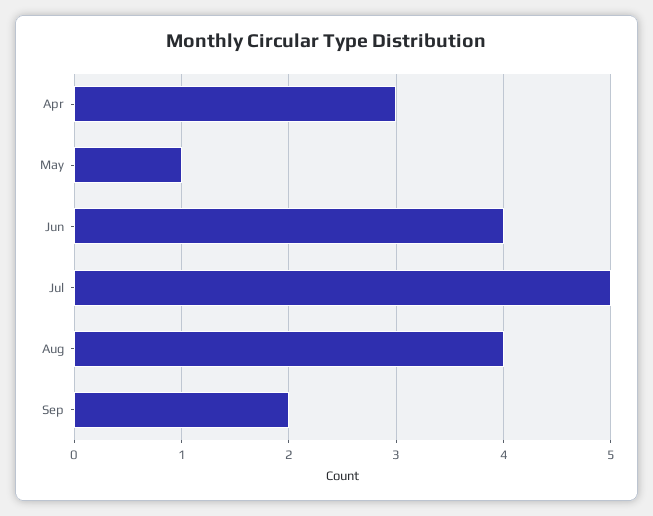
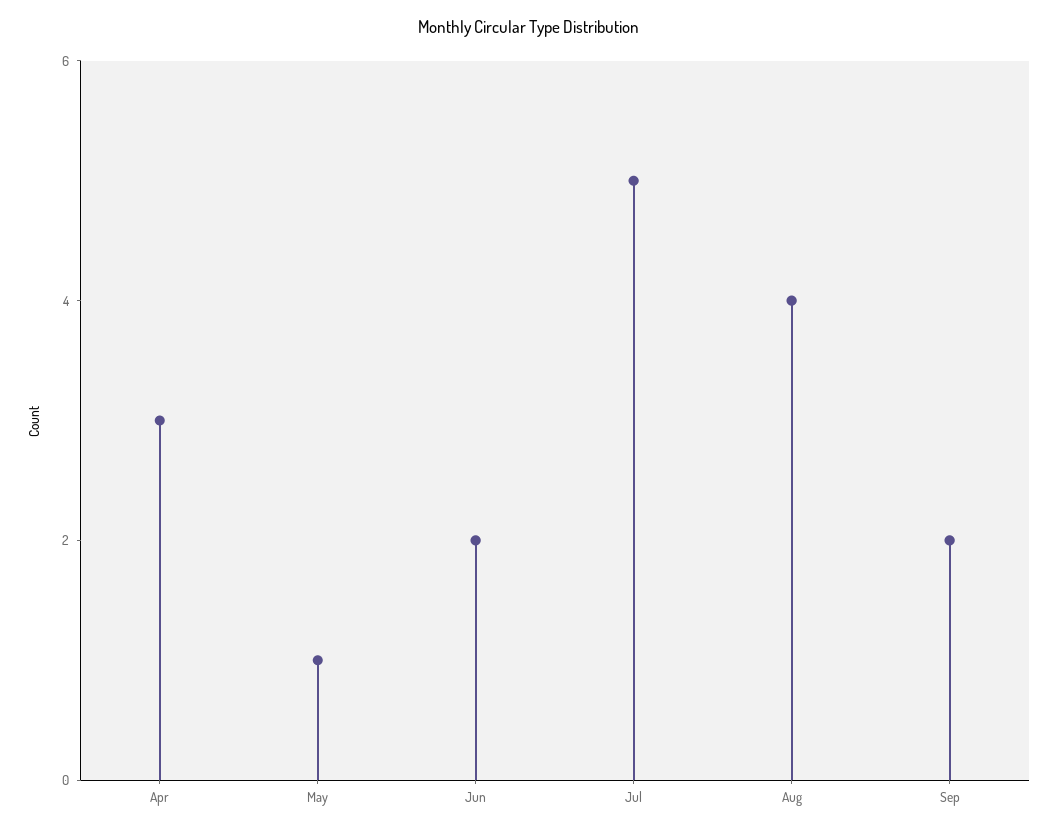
  {
    "Apr": 3,
    "May": 1,
-   "Jun": 4,
+   "Jun": 2,
    "Jul": 5,
    "Aug": 4,
    "Sep": 2
  }

